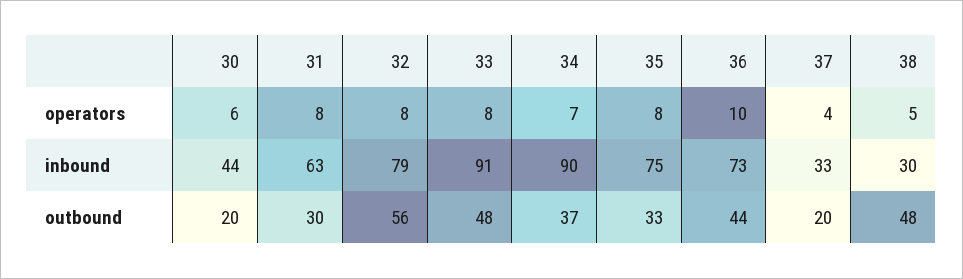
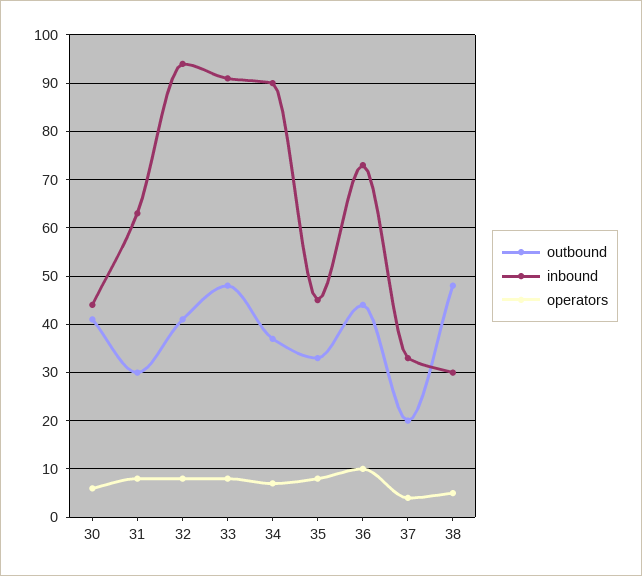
  {
    "operators": {
      "30": 6,
      "31": 8,
      "32": 8,
      "33": 8,
      "34": 7,
      "35": 8,
      "36": 10,
      "37": 4,
      "38": 5
    },
    "inbound": {
      "30": 44,
      "31": 63,
-     "32": 79,
+     "32": 95,
      "33": 91,
      "34": 90,
-     "35": 75,
+     "35": 45,
      "36": 73,
      "37": 33,
      "38": 30
    },
    "outbound": {
-     "30": 20,
+     "30": 40,
      "31": 30,
-     "32": 56,
+     "32": 40,
      "33": 48,
      "34": 37,
      "35": 33,
      "36": 44,
      "37": 20,
      "38": 48
    }
  }

